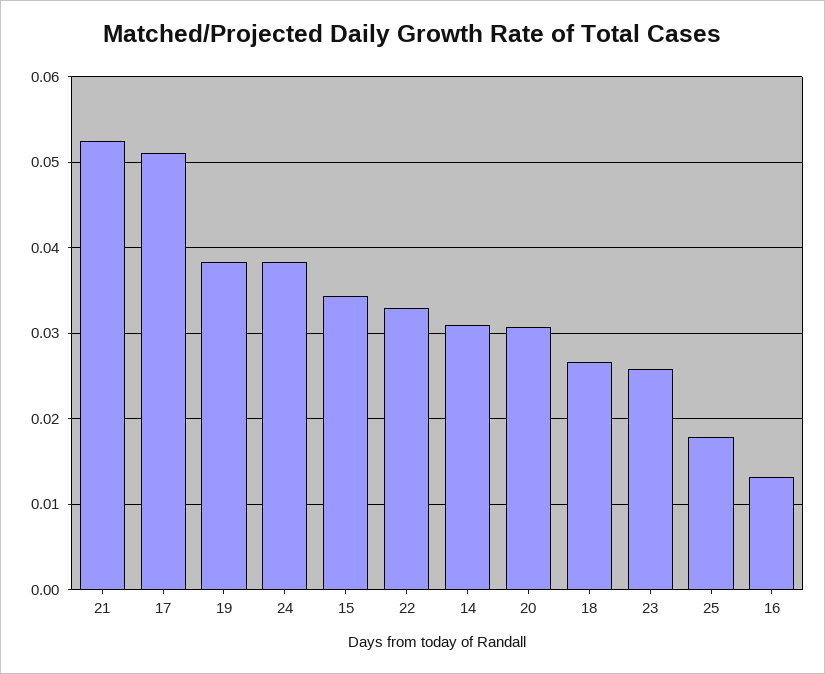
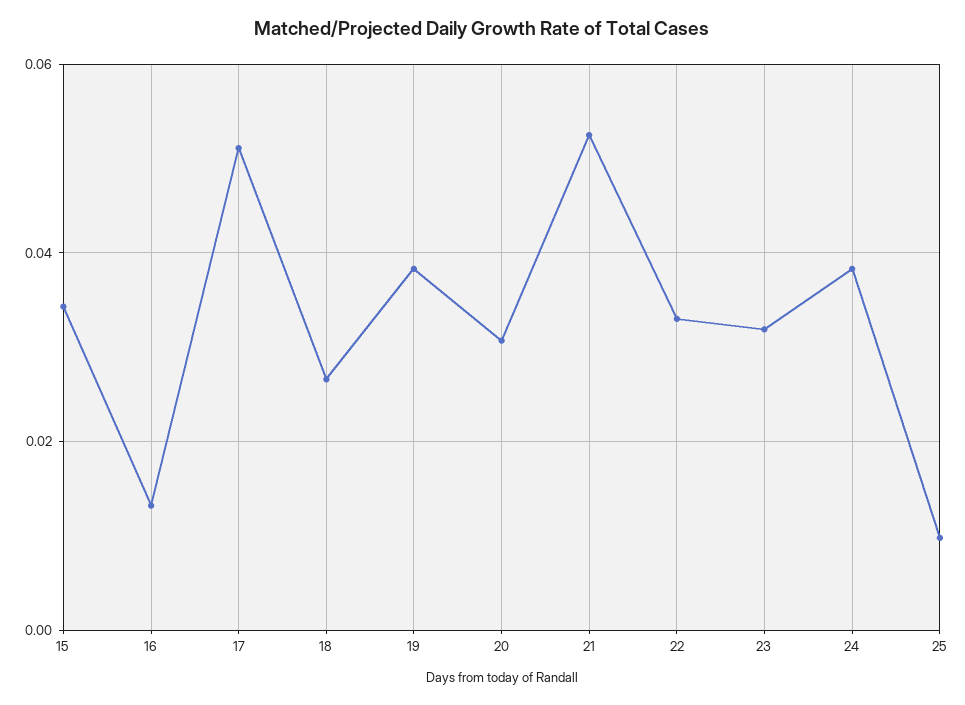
  {
    "21": 0.053,
    "17": 0.051,
    "19": 0.038,
    "24": 0.038,
    "15": 0.034,
    "22": 0.033,
-   "14": 0.031,
    "20": 0.031,
    "18": 0.027,
-   "23": 0.026,
+   "23": 0.032,
-   "25": 0.018,
+   "25": 0.01,
    "16": 0.013
  }

